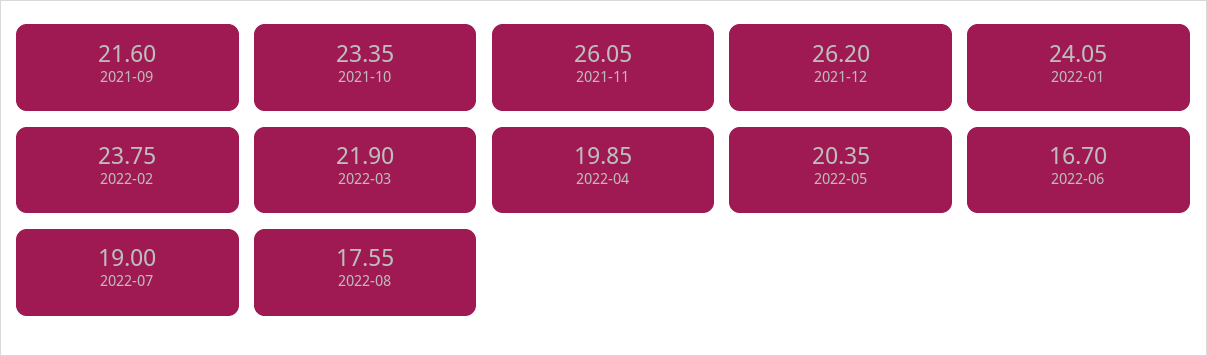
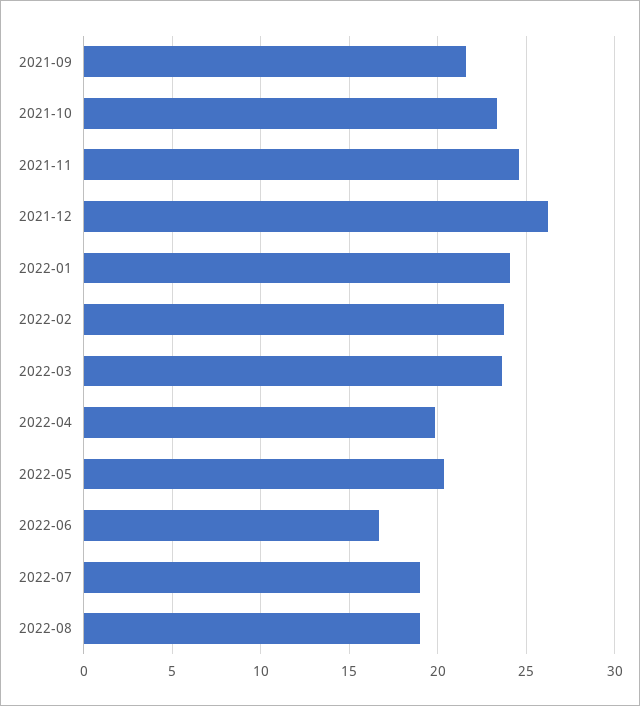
  {
    "2021-09": 21.6,
    "2021-10": 23.35,
-   "2021-11": 26.05,
+   "2021-11": 24.5,
    "2021-12": 26.2,
    "2022-01": 24.05,
    "2022-02": 23.75,
-   "2022-03": 21.9,
+   "2022-03": 23.5,
    "2022-04": 19.85,
    "2022-05": 20.35,
    "2022-06": 16.7,
    "2022-07": 19,
-   "2022-08": 17.55
+   "2022-08": 19
  }

